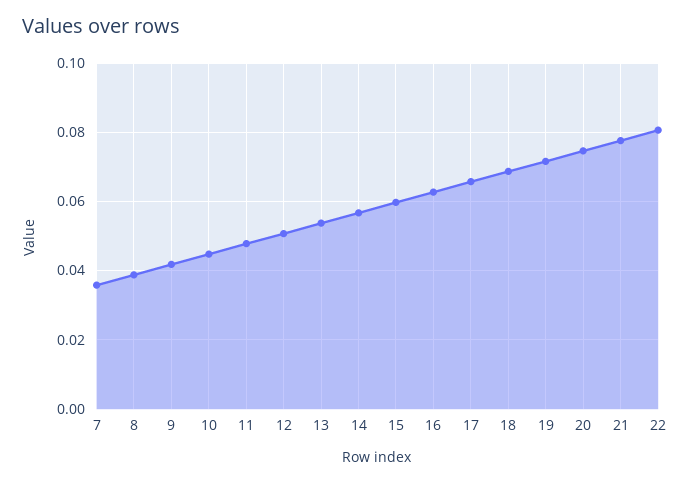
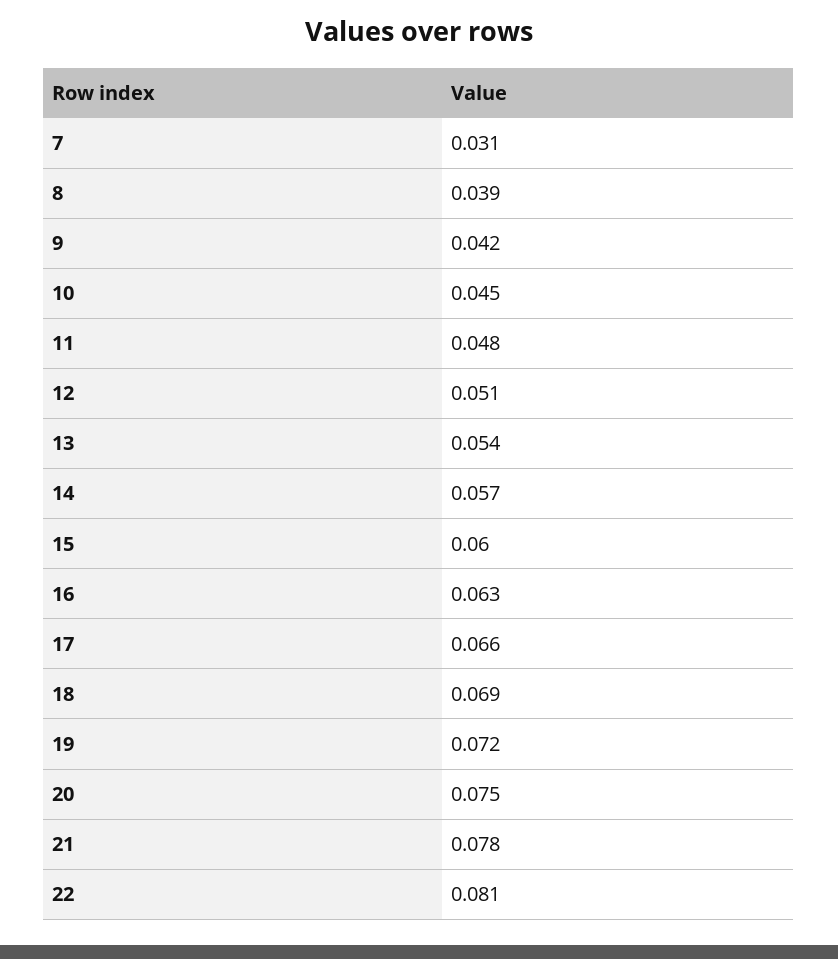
  {
-   "7": 0.036,
+   "7": 0.031,
    "8": 0.039,
    "9": 0.042,
    "10": 0.045,
    "11": 0.048,
    "12": 0.051,
    "13": 0.054,
    "14": 0.057,
    "15": 0.06,
    "16": 0.063,
    "17": 0.066,
    "18": 0.069,
    "19": 0.072,
    "20": 0.075,
    "21": 0.078,
    "22": 0.081
  }

